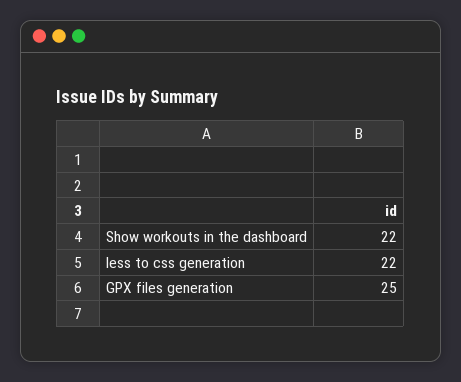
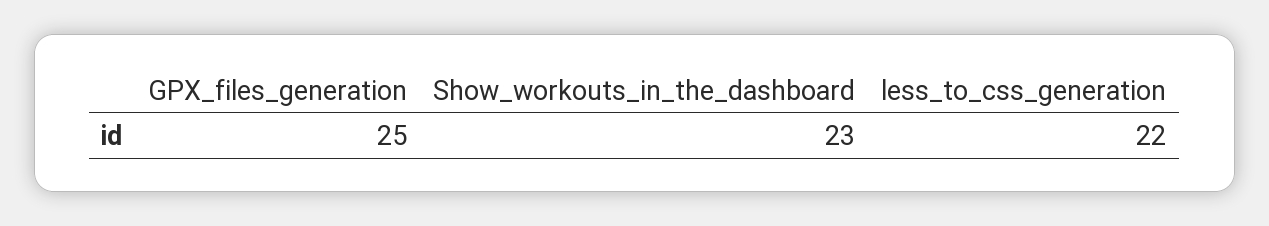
  {
-   "Show workouts in the dashboard": 22,
+   "Show workouts in the dashboard": 23,
    "less to css generation": 22,
    "GPX files generation": 25
  }

